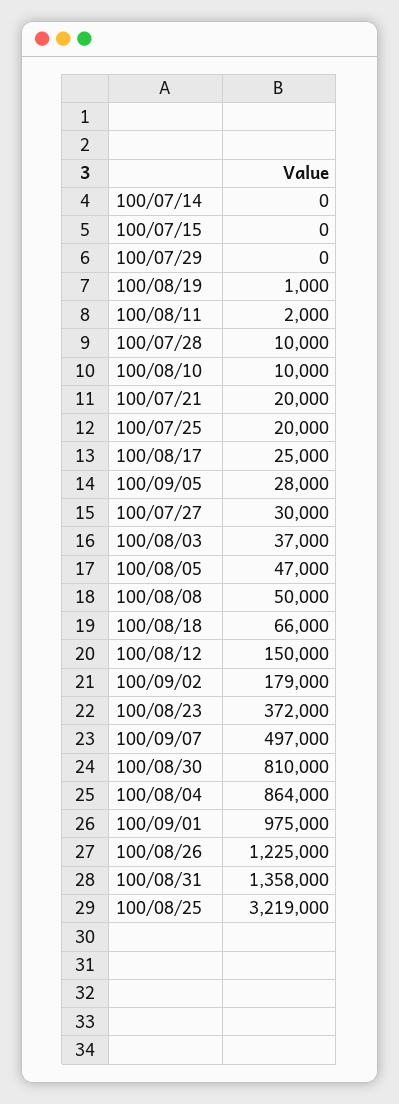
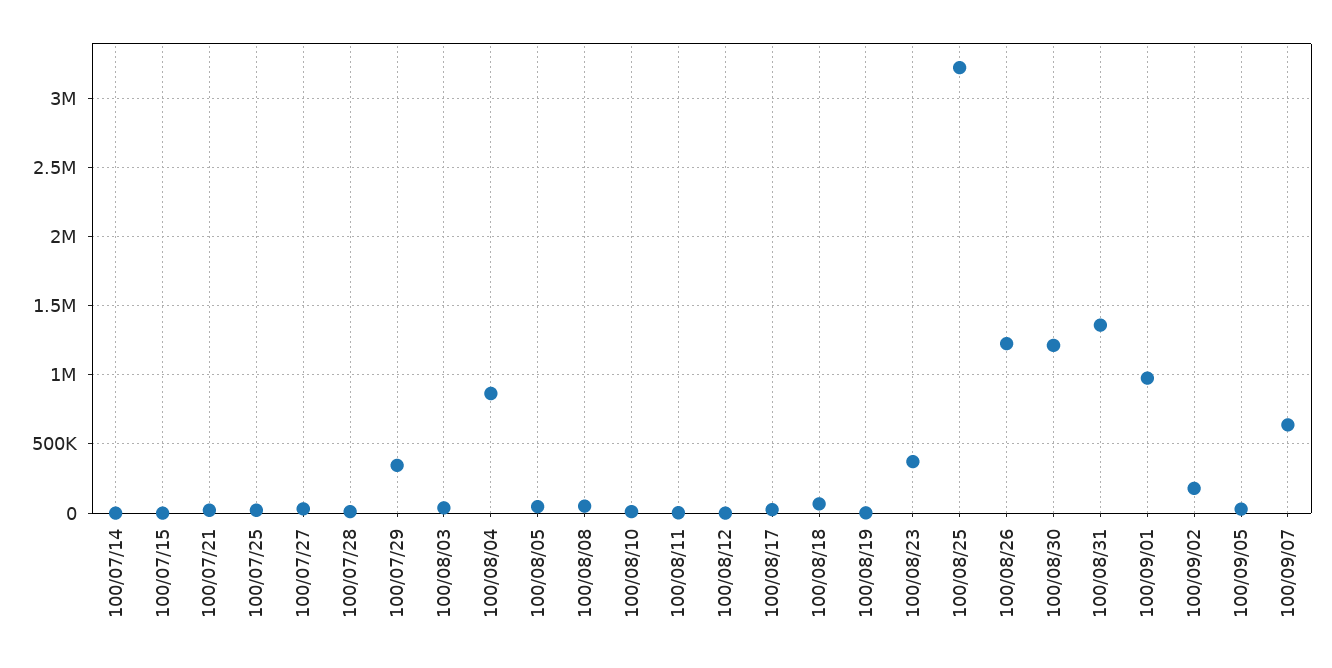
  {
    "100/07/14": 0,
    "100/07/15": 0,
-   "100/07/29": 0,
+   "100/07/29": 350000,
    "100/08/19": 1000,
    "100/08/11": 2000,
    "100/07/28": 10000,
    "100/08/10": 10000,
    "100/07/21": 20000,
    "100/07/25": 20000,
    "100/08/17": 25000,
    "100/09/05": 28000,
    "100/07/27": 30000,
    "100/08/03": 37000,
    "100/08/05": 47000,
    "100/08/08": 50000,
    "100/08/18": 66000,
-   "100/08/12": 150000,
+   "100/08/12": 0,
    "100/09/02": 179000,
    "100/08/23": 372000,
-   "100/09/07": 497000,
+   "100/09/07": 650000,
-   "100/08/30": 810000,
+   "100/08/30": 1200000,
    "100/08/04": 864000,
    "100/09/01": 975000,
    "100/08/26": 1225000,
    "100/08/31": 1358000,
    "100/08/25": 3219000
  }

